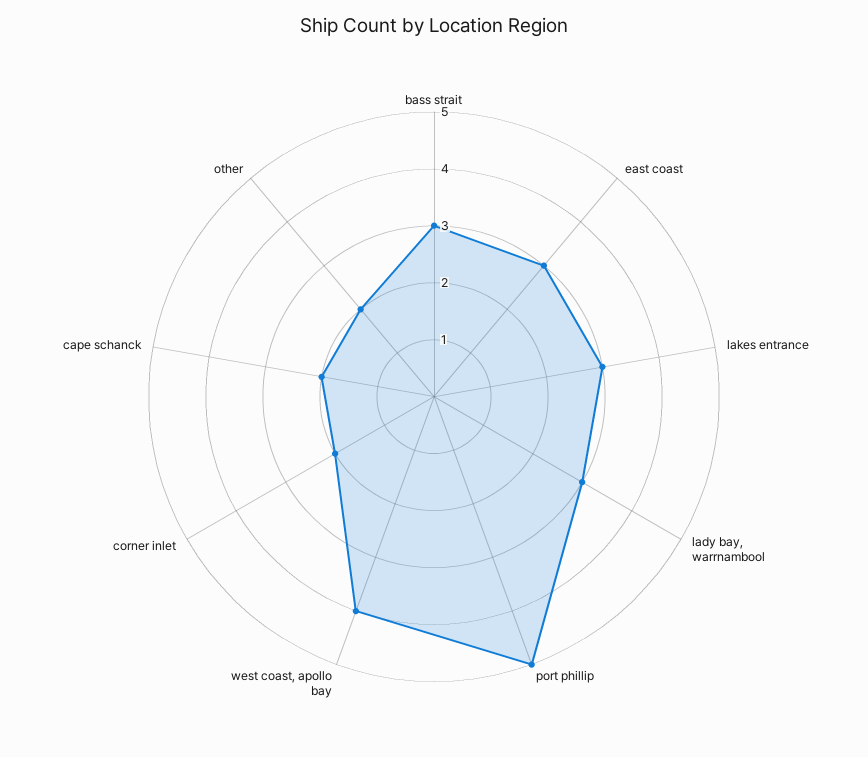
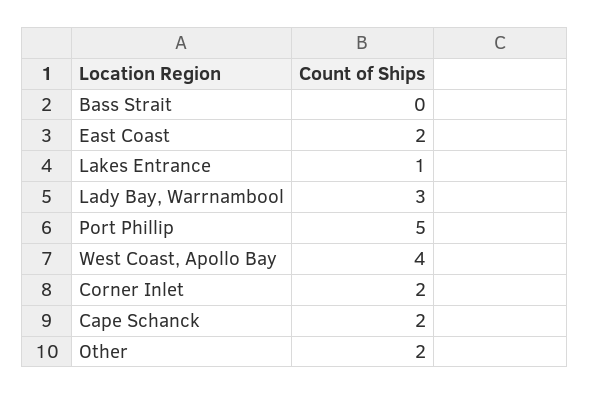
  {
-   "bass strait": 3,
+   "bass strait": 0,
-   "east coast": 3,
+   "east coast": 2,
-   "lakes entrance": 3,
+   "lakes entrance": 1,
    "lady bay, warrnambool": 3,
    "port phillip": 5,
    "west coast, apollo bay": 4,
    "corner inlet": 2,
    "cape schanck": 2,
    "other": 2
  }

